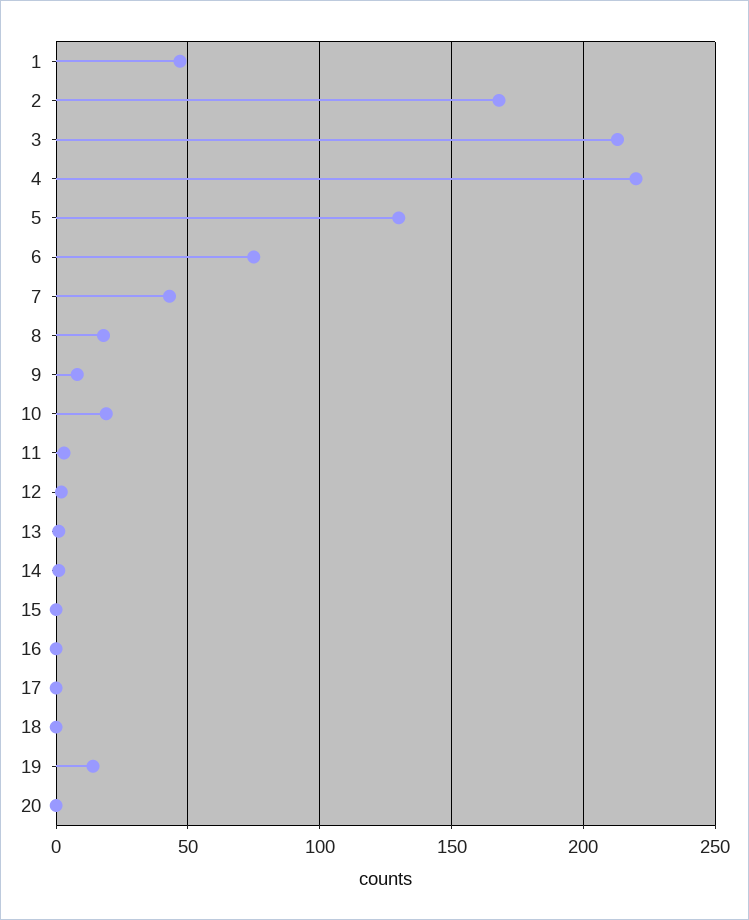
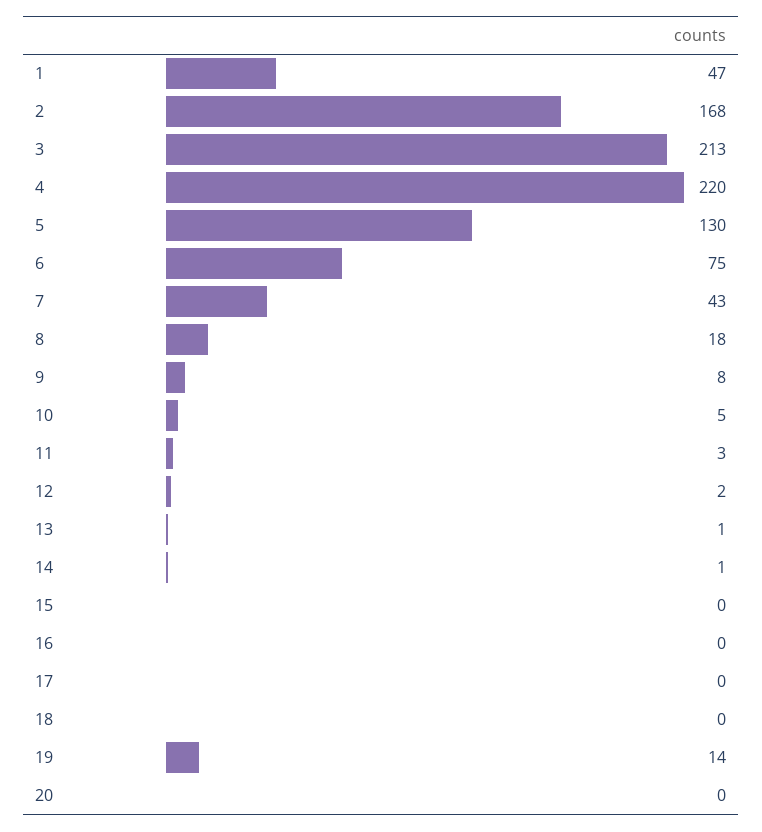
  {
    "1": 47,
    "2": 168,
    "3": 213,
    "4": 220,
    "5": 130,
    "6": 75,
    "7": 43,
    "8": 18,
    "9": 8,
-   "10": 20,
+   "10": 5,
    "11": 3,
    "12": 2,
    "13": 1,
    "14": 1,
    "15": 0,
    "16": 0,
    "17": 0,
    "18": 0,
    "19": 14,
    "20": 0
  }

